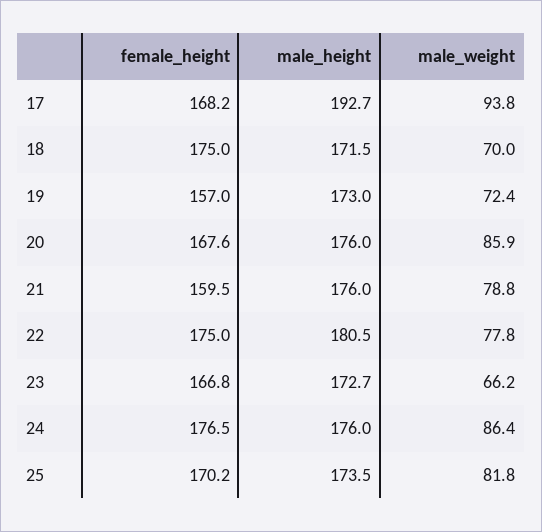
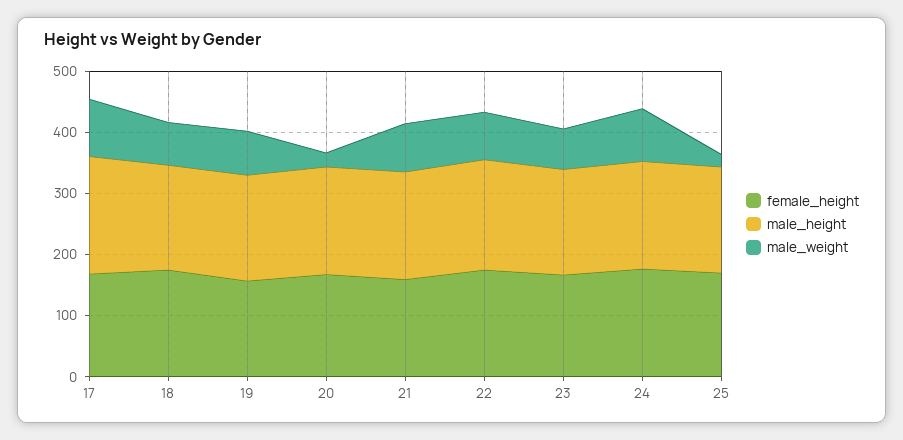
  {
    "female_height": {
      "17": 168.2,
      "18": 175,
      "19": 157,
      "20": 167.6,
      "21": 159.5,
      "22": 175,
      "23": 166.8,
      "24": 176.5,
      "25": 170.2
    },
    "male_height": {
      "17": 192.7,
      "18": 171.5,
      "19": 173,
      "20": 176,
      "21": 176,
      "22": 180.5,
      "23": 172.7,
      "24": 176,
      "25": 173.5
    },
    "male_weight": {
      "17": 93.8,
      "18": 70,
      "19": 72.4,
-     "20": 85.9,
+     "20": 20,
      "21": 78.8,
      "22": 77.8,
      "23": 66.2,
      "24": 86.4,
-     "25": 81.8
+     "25": 20
    }
  }

